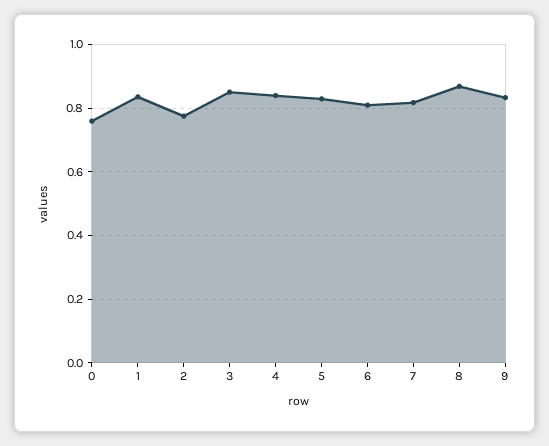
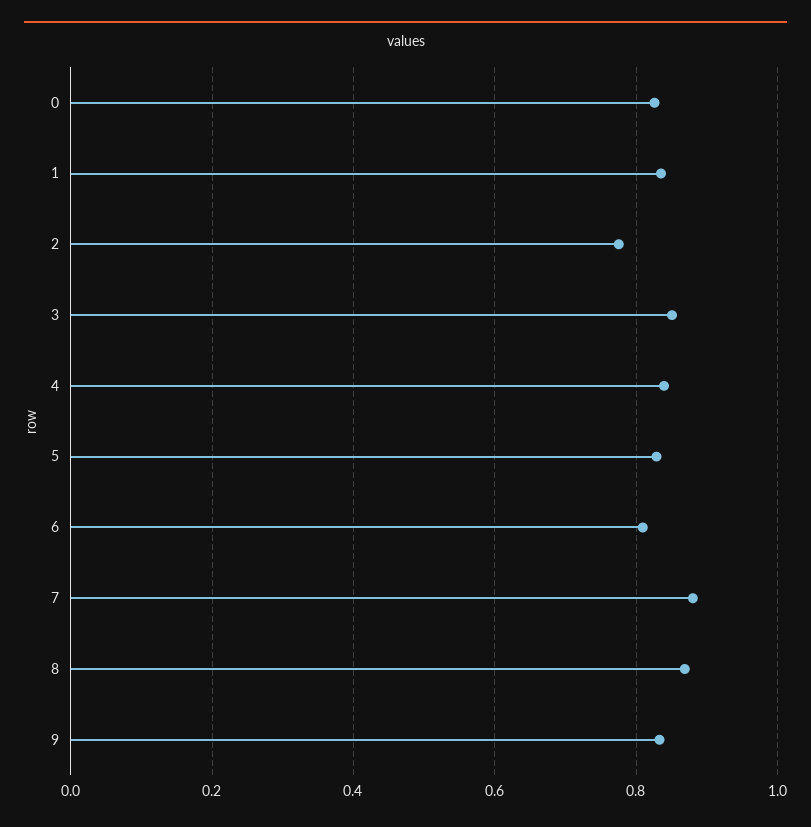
  {
-   "0": 0.76,
+   "0": 0.82,
    "1": 0.84,
    "2": 0.78,
    "3": 0.86,
    "4": 0.84,
    "5": 0.82,
    "6": 0.8,
-   "7": 0.82,
+   "7": 0.88,
    "8": 0.86,
    "9": 0.84
  }

